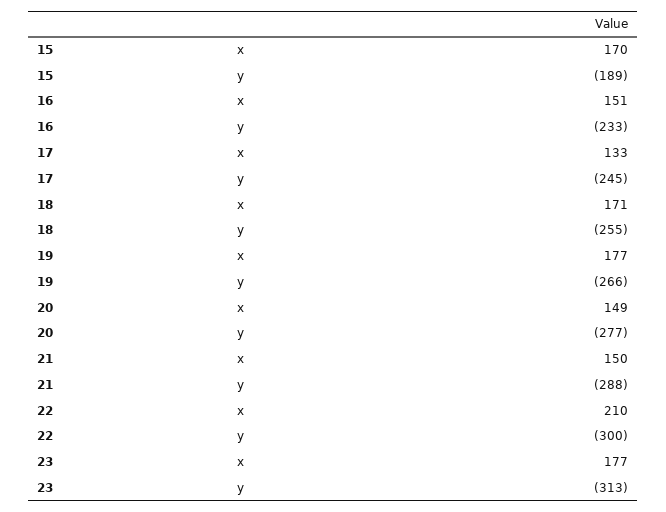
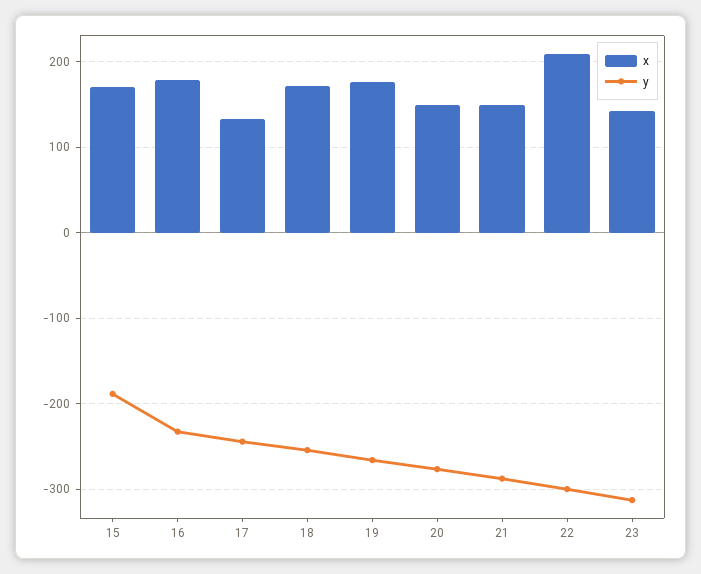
  {
    "x": {
      "15": 170,
-     "16": 151,
+     "16": 180,
      "17": 133,
      "18": 171,
      "19": 177,
      "20": 149,
      "21": 150,
      "22": 210,
-     "23": 177
+     "23": 140
    },
    "y": {
      "15": -189,
      "16": -233,
      "17": -245,
      "18": -255,
      "19": -266,
      "20": -277,
      "21": -288,
      "22": -300,
      "23": -313
    }
  }

